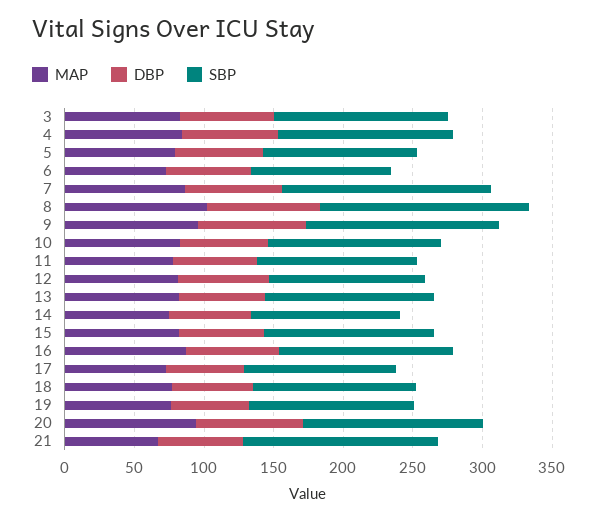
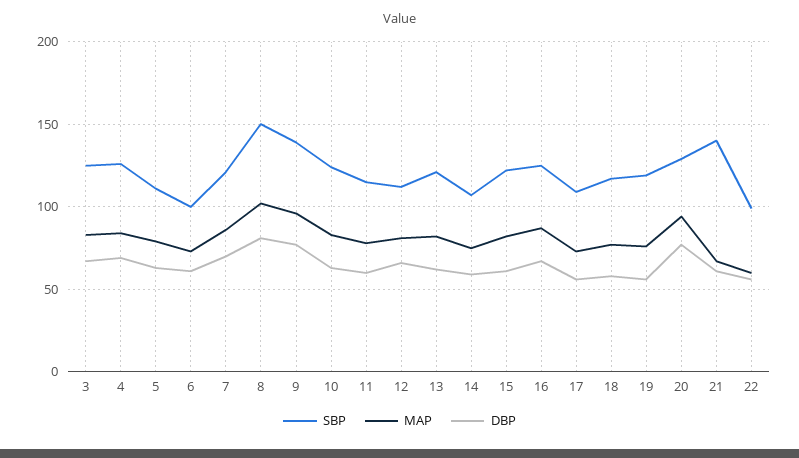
  {
    "MAP": {
      "3": 85,
      "4": 85,
      "5": 80,
      "6": 75,
      "7": 85,
      "8": 100,
      "9": 95,
      "10": 85,
      "11": 80,
      "12": 80,
      "13": 80,
      "14": 75,
      "15": 80,
      "16": 85,
      "17": 75,
      "18": 75,
      "19": 75,
      "20": 95,
-     "21": 65
+     "21": 65,
+     "22": 60
    },
    "DBP": {
      "3": 65,
      "4": 70,
      "5": 65,
      "6": 60,
      "7": 70,
      "8": 80,
      "9": 75,
      "10": 65,
      "11": 60,
      "12": 65,
      "13": 60,
      "14": 60,
      "15": 60,
      "16": 65,
      "17": 55,
      "18": 60,
      "19": 55,
      "20": 75,
-     "21": 60
+     "21": 60,
+     "22": 55
    },
    "SBP": {
      "3": 125,
      "4": 125,
      "5": 110,
      "6": 100,
-     "7": 150,
+     "7": 120,
      "8": 150,
      "9": 140,
      "10": 125,
      "11": 115,
      "12": 110,
      "13": 120,
      "14": 105,
      "15": 120,
      "16": 125,
      "17": 110,
      "18": 115,
      "19": 120,
      "20": 130,
-     "21": 140
+     "21": 140,
+     "22": 100
    }
  }

